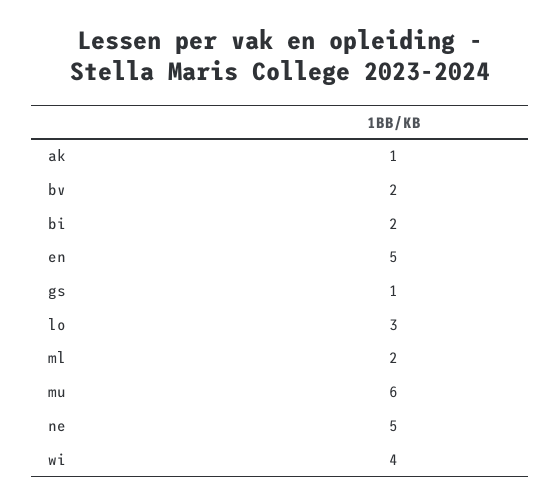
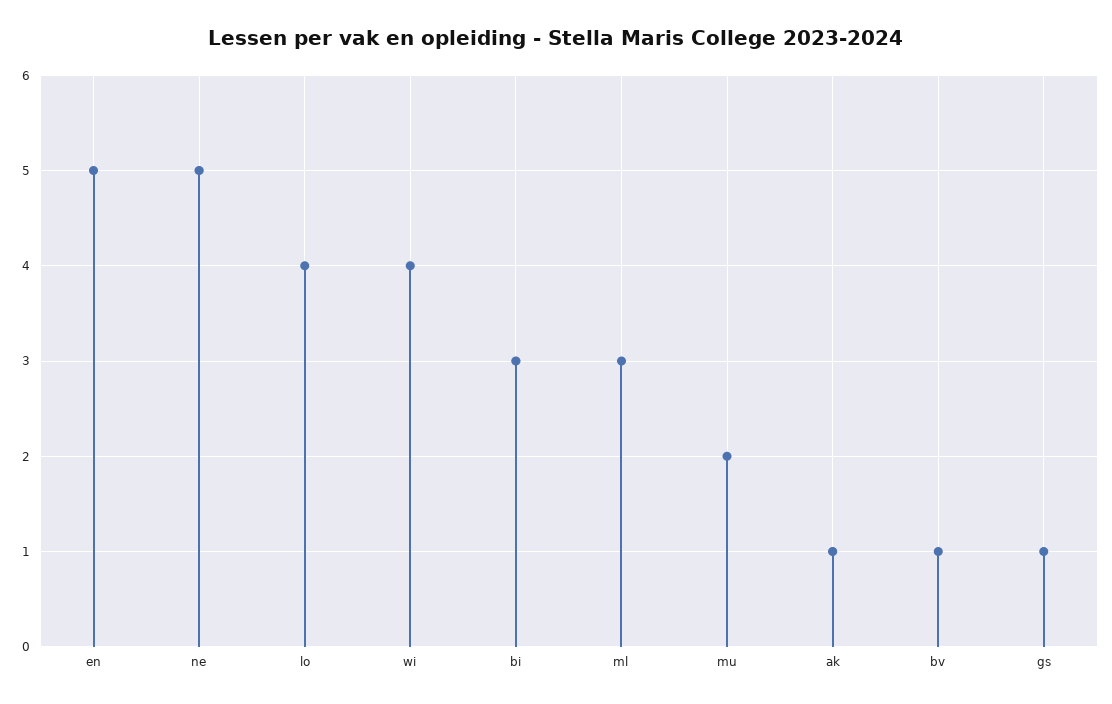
  {
    "ak": 1,
-   "bv": 2,
+   "bv": 1,
-   "bi": 2,
+   "bi": 3,
    "en": 5,
    "gs": 1,
-   "lo": 3,
+   "lo": 4,
-   "ml": 2,
+   "ml": 3,
-   "mu": 6,
+   "mu": 2,
    "ne": 5,
    "wi": 4
  }

